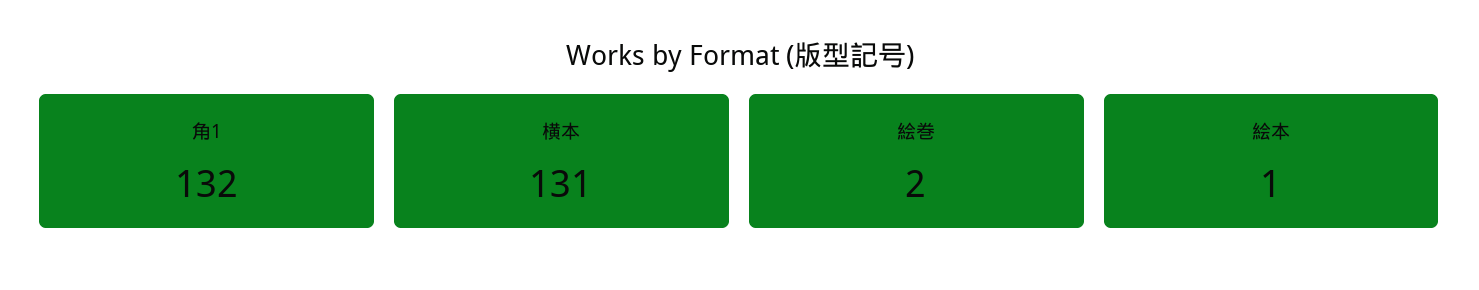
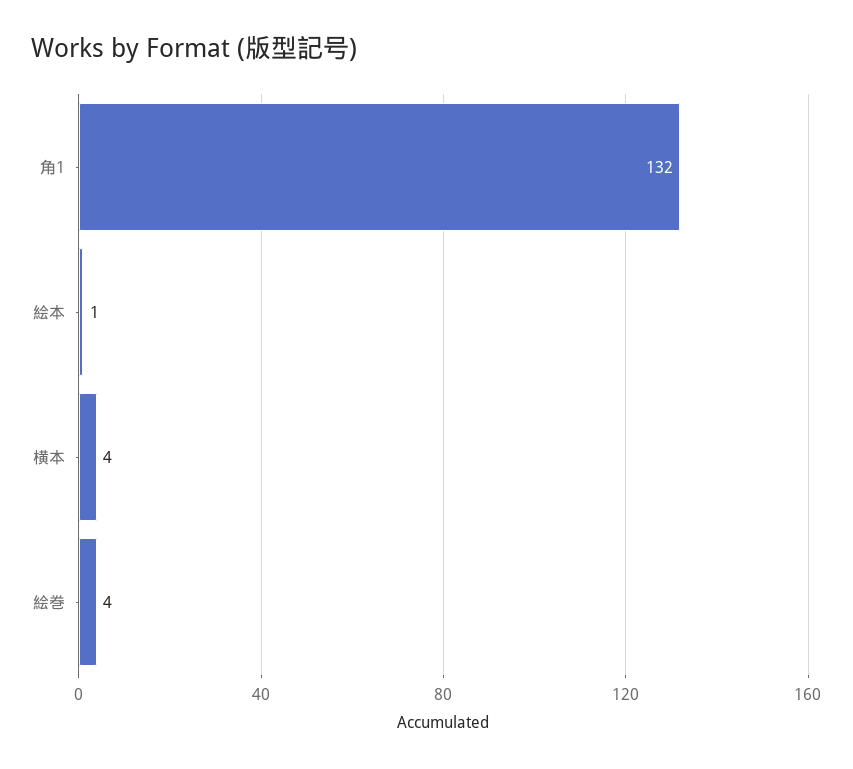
  {
    "角1": 132,
-   "横本": 131,
+   "横本": 4,
-   "絵巻": 2,
+   "絵巻": 4,
    "絵本": 1
  }

